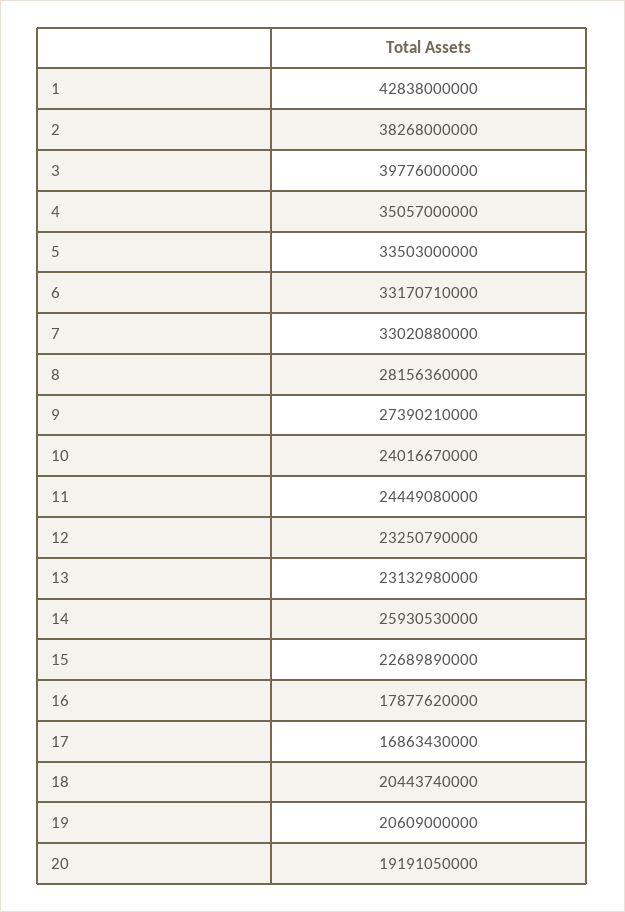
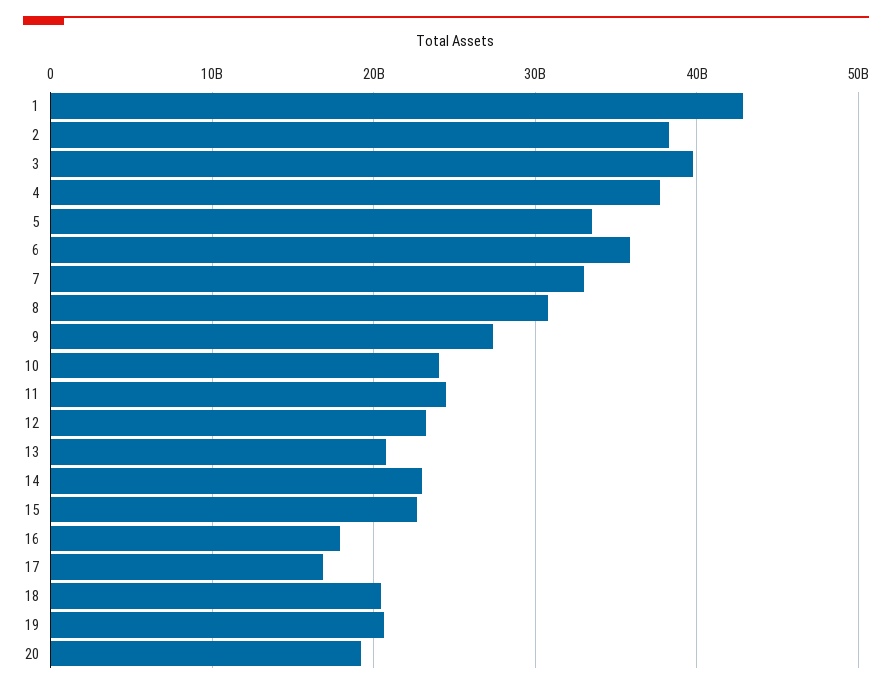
  {
    "1": 42838000000,
    "2": 38268000000,
    "3": 39776000000,
-   "4": 35057000000,
+   "4": 38000000000,
    "5": 33503000000,
-   "6": 33170710000,
+   "6": 36000000000,
    "7": 33020880000,
-   "8": 28156360000,
+   "8": 31000000000,
    "9": 27390210000,
    "10": 24016670000,
    "11": 24449080000,
    "12": 23250790000,
-   "13": 23132980000,
+   "13": 21000000000,
-   "14": 25930530000,
+   "14": 23000000000,
    "15": 22689890000,
    "16": 17877620000,
    "17": 16863430000,
    "18": 20443740000,
    "19": 20609000000,
    "20": 19191050000
  }

